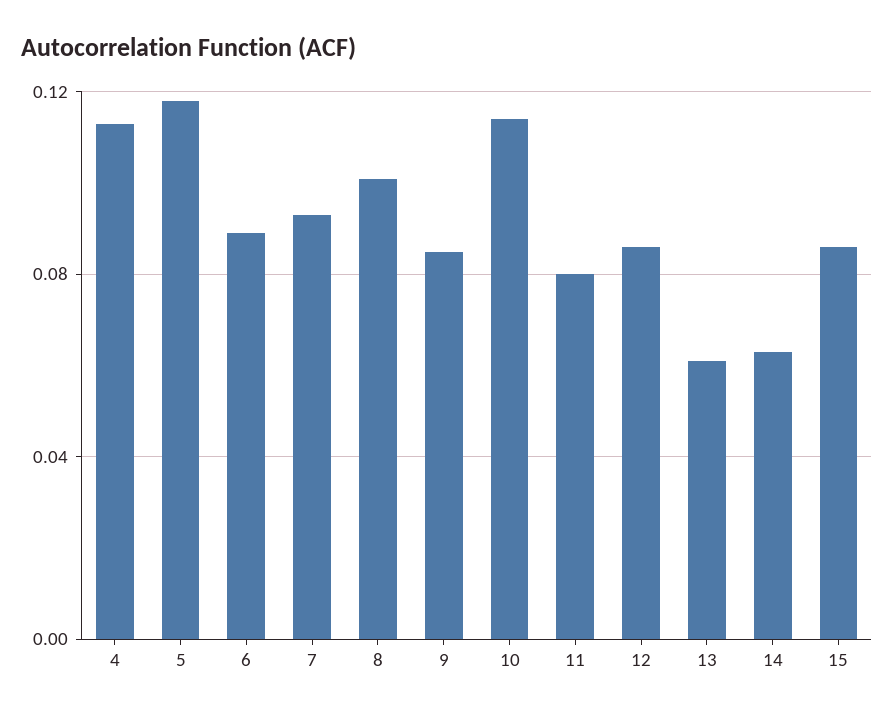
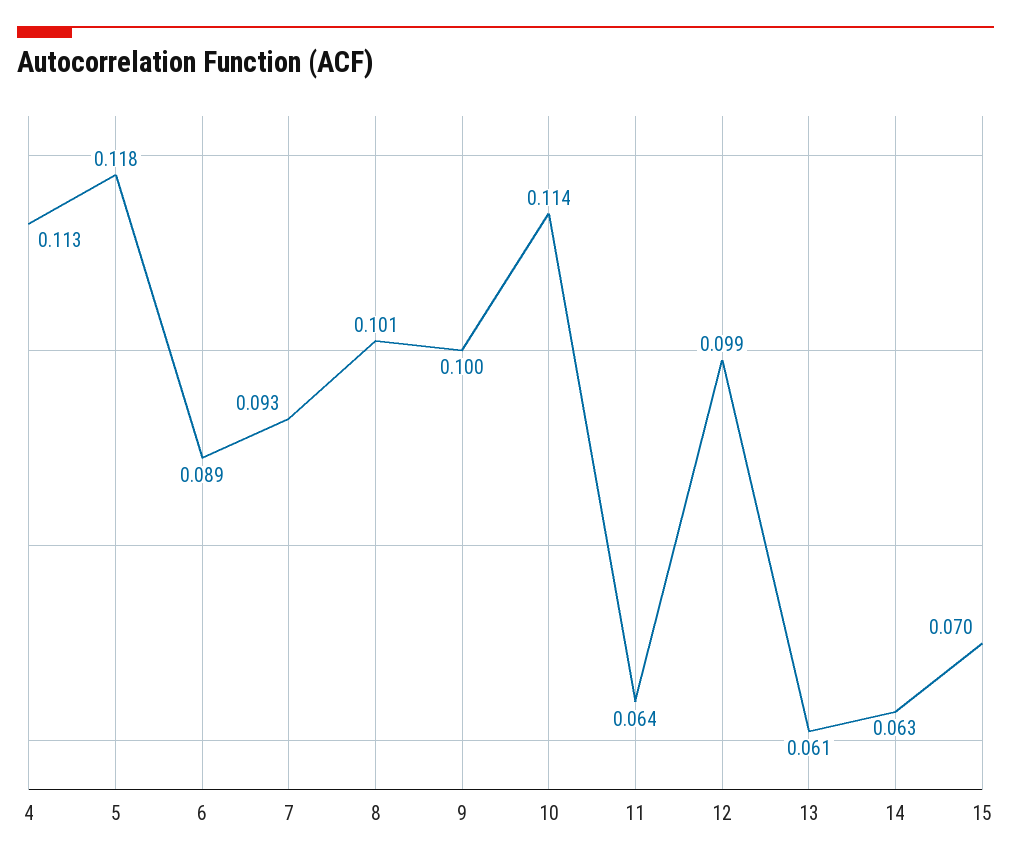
  {
    "4": 0.113,
    "5": 0.118,
    "6": 0.089,
    "7": 0.093,
    "8": 0.101,
-   "9": 0.085,
+   "9": 0.1,
    "10": 0.114,
-   "11": 0.08,
+   "11": 0.064,
-   "12": 0.085,
+   "12": 0.099,
    "13": 0.061,
    "14": 0.063,
-   "15": 0.085
+   "15": 0.07
  }

